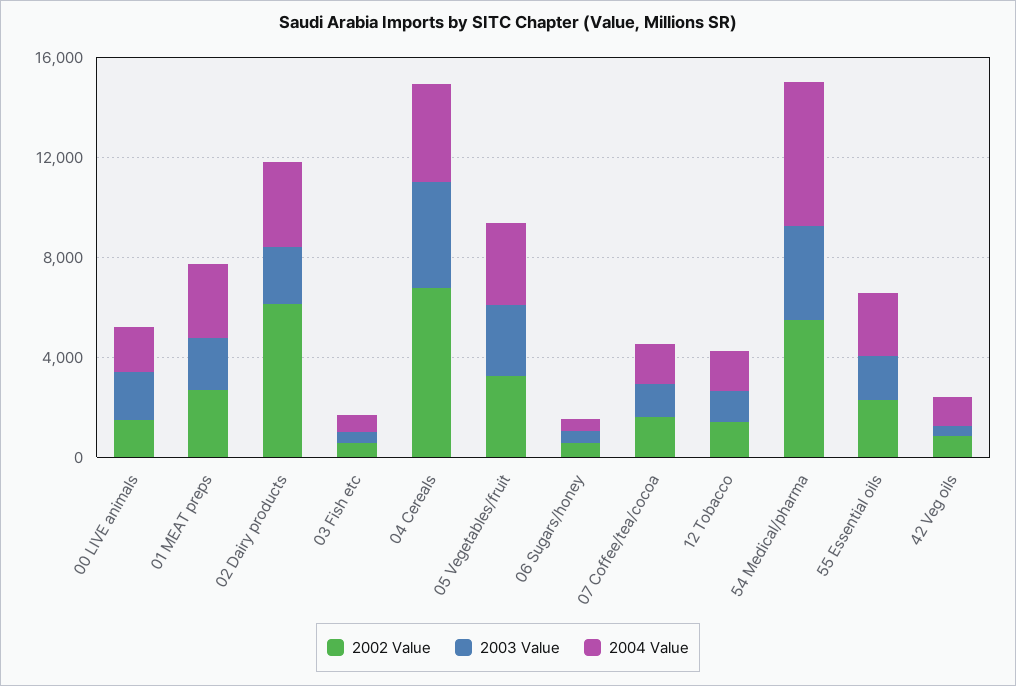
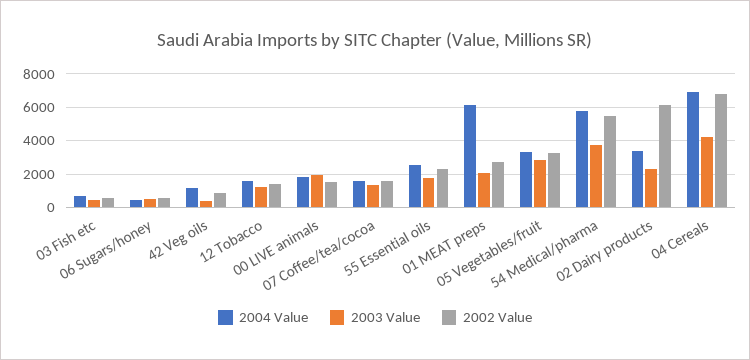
  {
    "2002 Value": {
      "00 LIVE animals": 1500,
      "01 MEAT preps": 2500,
      "02 Dairy products": 6000,
      "03 Fish etc": 500,
      "04 Cereals": 7000,
      "05 Vegetables/fruit": 3500,
      "06 Sugars/honey": 500,
      "07 Coffee/tea/cocoa": 1500,
      "12 Tobacco": 1500,
      "54 Medical/pharma": 5500,
      "55 Essential oils": 2500,
      "42 Veg oils": 1000
    },
    "2003 Value": {
      "00 LIVE animals": 2000,
      "01 MEAT preps": 2000,
      "02 Dairy products": 2500,
      "03 Fish etc": 500,
      "04 Cereals": 4000,
      "05 Vegetables/fruit": 3000,
      "06 Sugars/honey": 500,
      "07 Coffee/tea/cocoa": 1500,
      "12 Tobacco": 1000,
      "54 Medical/pharma": 4000,
      "55 Essential oils": 2000,
      "42 Veg oils": 500
    },
    "2004 Value": {
      "00 LIVE animals": 2000,
-     "01 MEAT preps": 3000,
+     "01 MEAT preps": 6000,
      "02 Dairy products": 3500,
      "03 Fish etc": 500,
-     "04 Cereals": 4000,
+     "04 Cereals": 7000,
      "05 Vegetables/fruit": 3500,
      "06 Sugars/honey": 500,
      "07 Coffee/tea/cocoa": 1500,
      "12 Tobacco": 1500,
      "54 Medical/pharma": 6000,
      "55 Essential oils": 2500,
      "42 Veg oils": 1000
    }
  }

